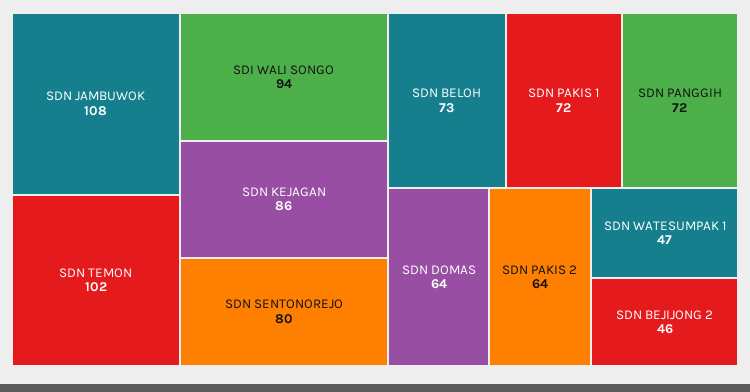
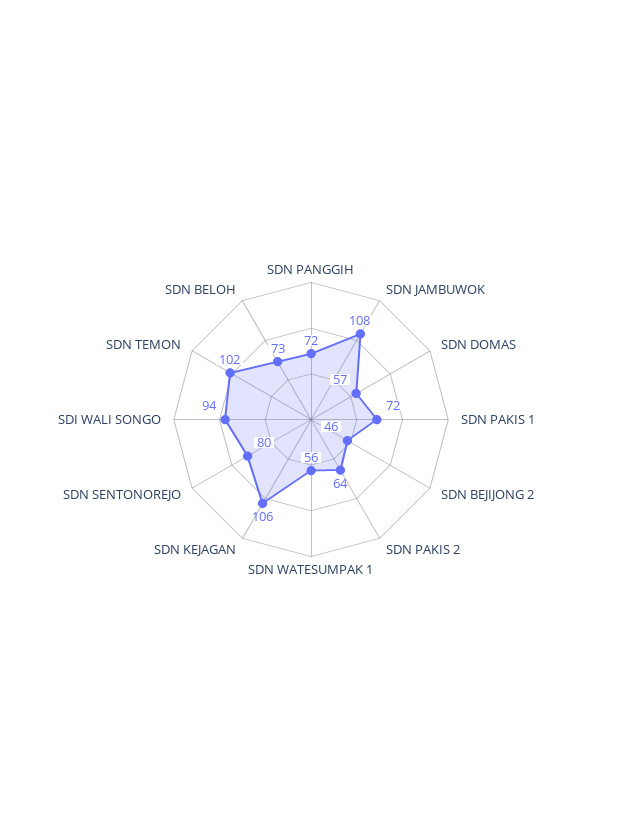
  {
    "SDN JAMBUWOK": 108,
    "SDN TEMON": 102,
    "SDI WALI SONGO": 94,
-   "SDN KEJAGAN": 86,
+   "SDN KEJAGAN": 106,
    "SDN SENTONOREJO": 80,
    "SDN BELOH": 73,
    "SDN PAKIS 1": 72,
    "SDN PANGGIH": 72,
-   "SDN DOMAS": 64,
+   "SDN DOMAS": 57,
    "SDN PAKIS 2": 64,
-   "SDN WATESUMPAK 1": 47,
+   "SDN WATESUMPAK 1": 56,
    "SDN BEJIJONG 2": 46
  }

